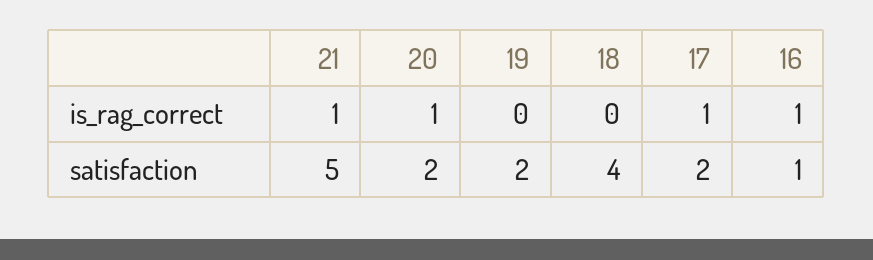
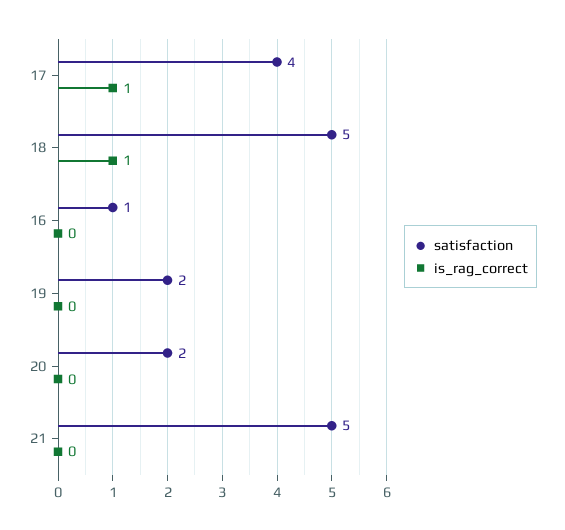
  {
    "is_rag_correct": {
-     "21": 1,
+     "21": 0,
-     "20": 1,
+     "20": 0,
      "19": 0,
-     "18": 0,
+     "18": 1,
      "17": 1,
-     "16": 1
+     "16": 0
    },
    "satisfaction": {
      "21": 5,
      "20": 2,
      "19": 2,
-     "18": 4,
+     "18": 5,
-     "17": 2,
+     "17": 4,
      "16": 1
    }
  }

